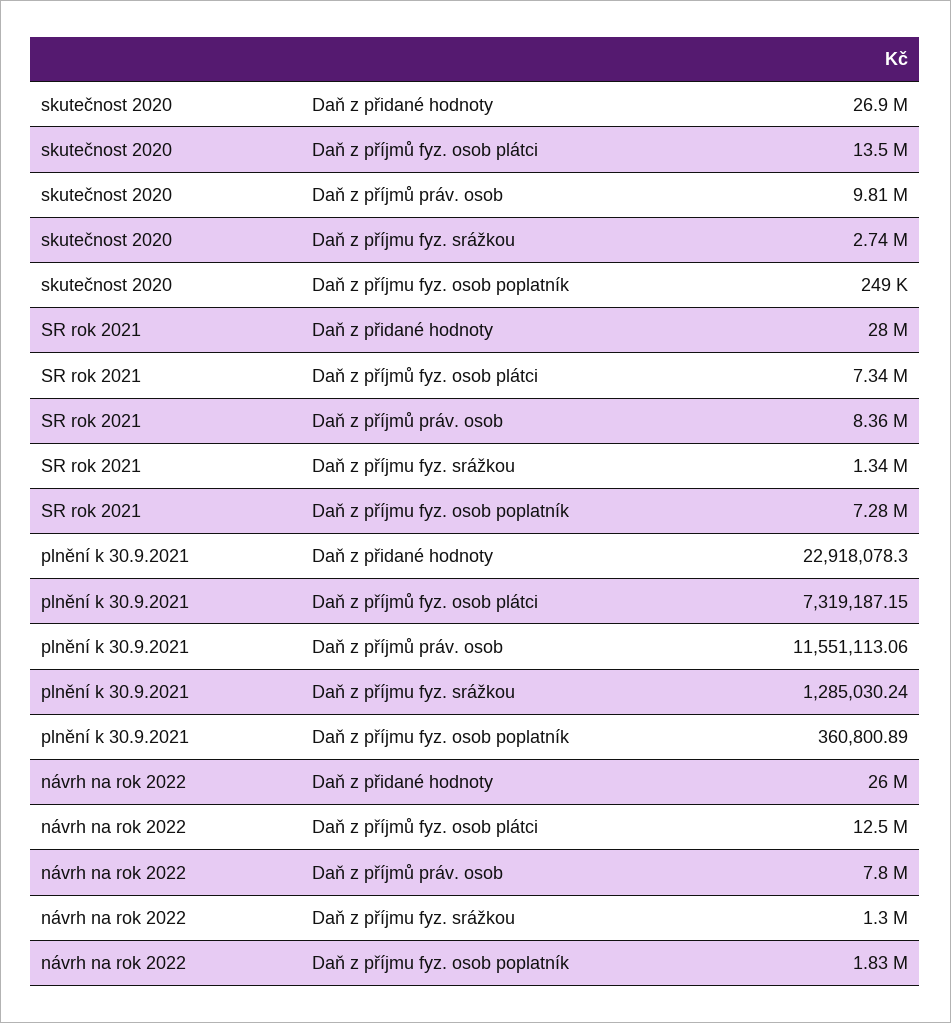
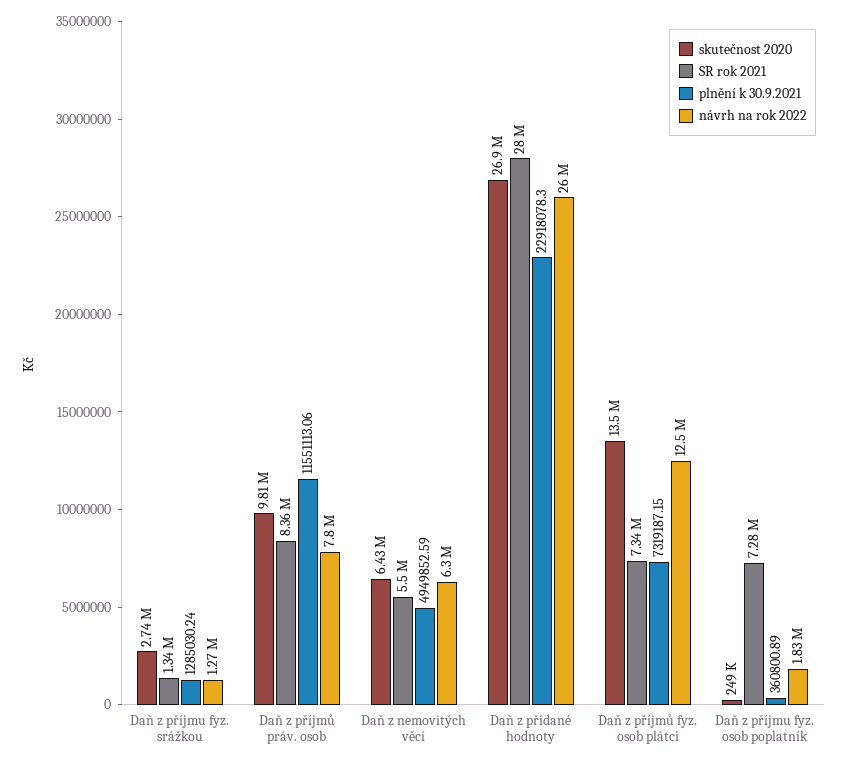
  {
    "skutečnost 2020": {
      "Daň z přidané hodnoty": 26900000,
      "Daň z příjmů fyz. osob plátci": 13500000,
      "Daň z příjmů práv. osob": 9810000,
      "Daň z příjmu fyz. srážkou": 2740000,
-     "Daň z příjmu fyz. osob poplatník": 249000
+     "Daň z příjmu fyz. osob poplatník": 249000,
+     "Daň z nemovitých věcí": 6430000
    },
    "SR rok 2021": {
      "Daň z přidané hodnoty": 28000000,
      "Daň z příjmů fyz. osob plátci": 7340000,
      "Daň z příjmů práv. osob": 8360000,
      "Daň z příjmu fyz. srážkou": 1340000,
-     "Daň z příjmu fyz. osob poplatník": 7280000
+     "Daň z příjmu fyz. osob poplatník": 7280000,
+     "Daň z nemovitých věcí": 5500000
    },
    "plnění k 30.9.2021": {
      "Daň z přidané hodnoty": 22918078.3,
      "Daň z příjmů fyz. osob plátci": 7319187.15,
      "Daň z příjmů práv. osob": 11551113.06,
      "Daň z příjmu fyz. srážkou": 1285030.24,
-     "Daň z příjmu fyz. osob poplatník": 360800.89
+     "Daň z příjmu fyz. osob poplatník": 360800.89,
+     "Daň z nemovitých věcí": 4949852.59
    },
    "návrh na rok 2022": {
      "Daň z přidané hodnoty": 26000000,
      "Daň z příjmů fyz. osob plátci": 12500000,
      "Daň z příjmů práv. osob": 7800000,
-     "Daň z příjmu fyz. srážkou": 1300000,
+     "Daň z příjmu fyz. srážkou": 1270000,
-     "Daň z příjmu fyz. osob poplatník": 1830000
+     "Daň z příjmu fyz. osob poplatník": 1830000,
+     "Daň z nemovitých věcí": 6300000
    }
  }

